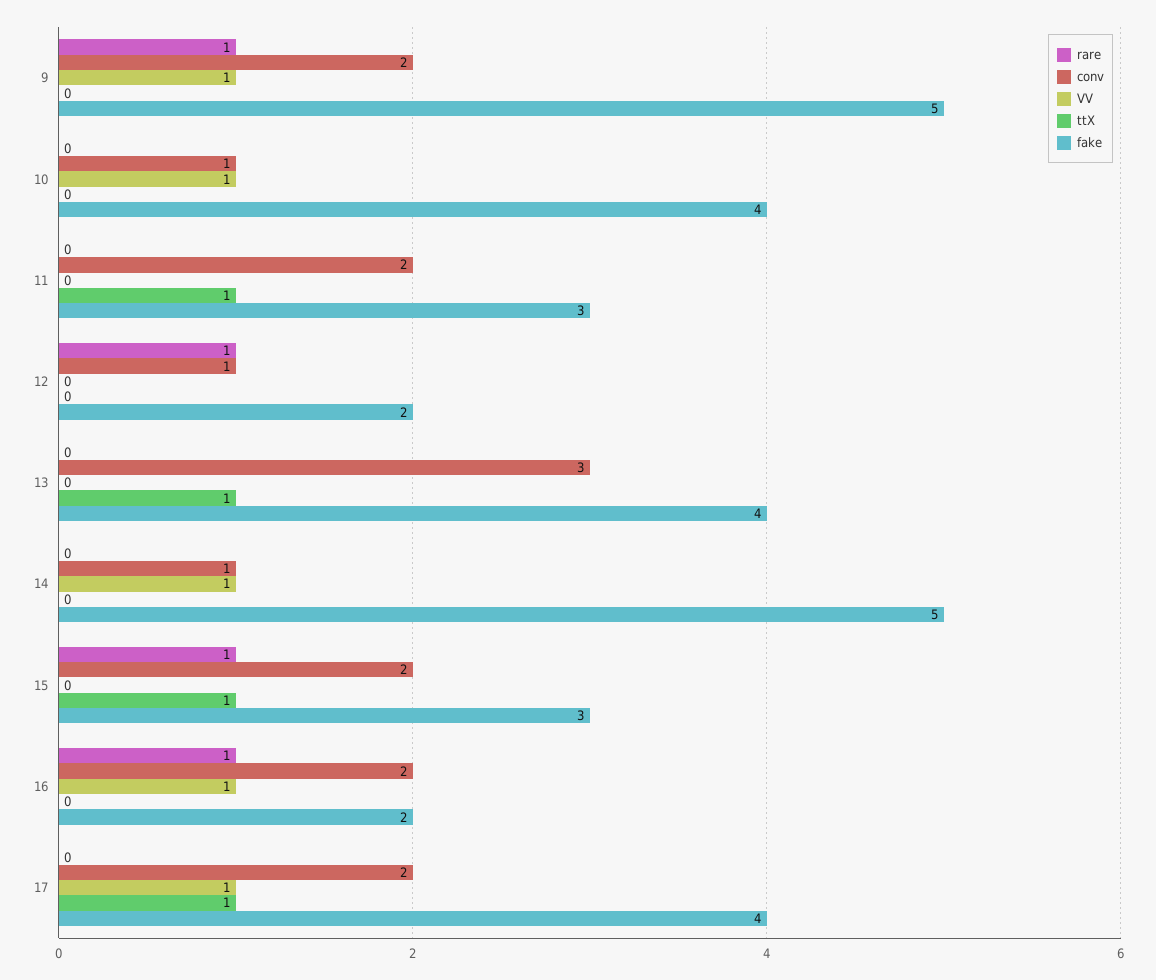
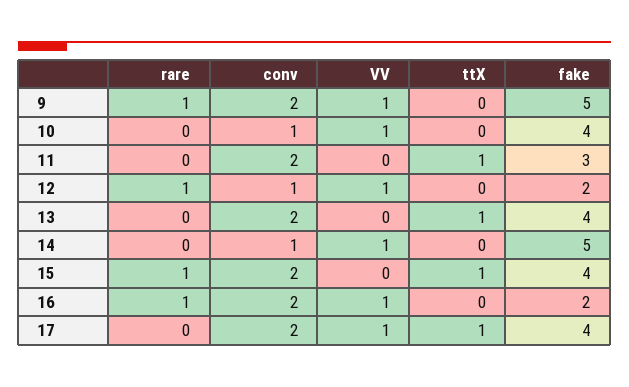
  {
    "rare": {
      "9": 1,
      "10": 0,
      "11": 0,
      "12": 1,
      "13": 0,
      "14": 0,
      "15": 1,
      "16": 1,
      "17": 0
    },
    "conv": {
      "9": 2,
      "10": 1,
      "11": 2,
      "12": 1,
-     "13": 3,
+     "13": 2,
      "14": 1,
      "15": 2,
      "16": 2,
      "17": 2
    },
    "VV": {
      "9": 1,
      "10": 1,
      "11": 0,
-     "12": 0,
+     "12": 1,
      "13": 0,
      "14": 1,
      "15": 0,
      "16": 1,
      "17": 1
    },
    "ttX": {
      "9": 0,
      "10": 0,
      "11": 1,
      "12": 0,
      "13": 1,
      "14": 0,
      "15": 1,
      "16": 0,
      "17": 1
    },
    "fake": {
      "9": 5,
      "10": 4,
      "11": 3,
      "12": 2,
      "13": 4,
      "14": 5,
-     "15": 3,
+     "15": 4,
      "16": 2,
      "17": 4
    }
  }

